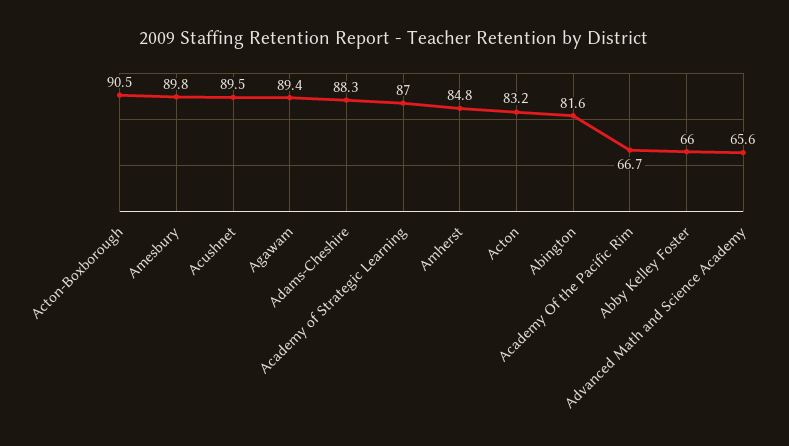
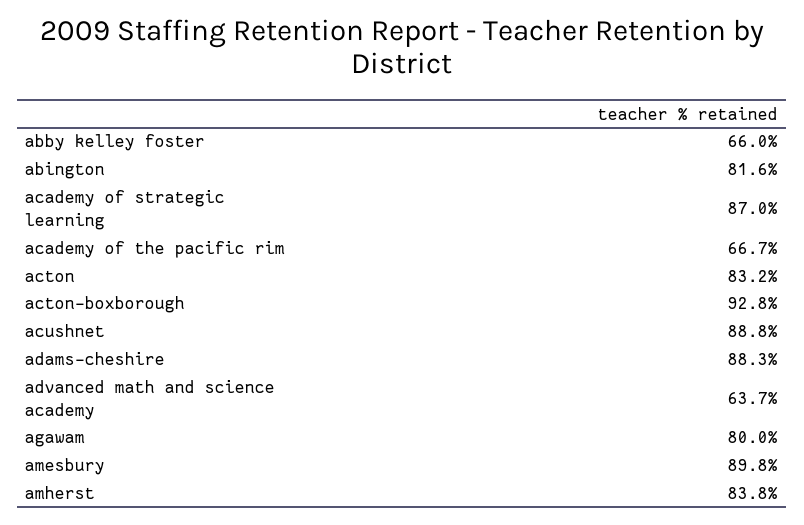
  {
-   "Acton-Boxborough": 90.5,
+   "Acton-Boxborough": 92.8,
    "Amesbury": 89.8,
-   "Acushnet": 89.5,
+   "Acushnet": 88.8,
-   "Agawam": 89.4,
+   "Agawam": 80,
    "Adams-Cheshire": 88.3,
    "Academy of Strategic Learning": 87,
-   "Amherst": 84.8,
+   "Amherst": 83.8,
    "Acton": 83.2,
    "Abington": 81.6,
    "Academy Of the Pacific Rim": 66.7,
    "Abby Kelley Foster": 66,
-   "Advanced Math and Science Academy": 65.6
+   "Advanced Math and Science Academy": 63.7
  }

